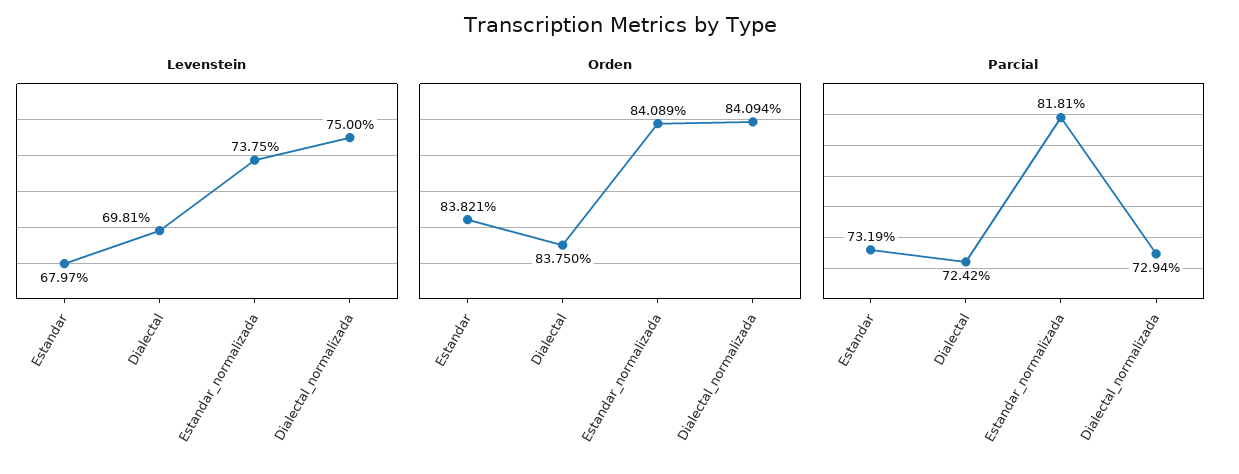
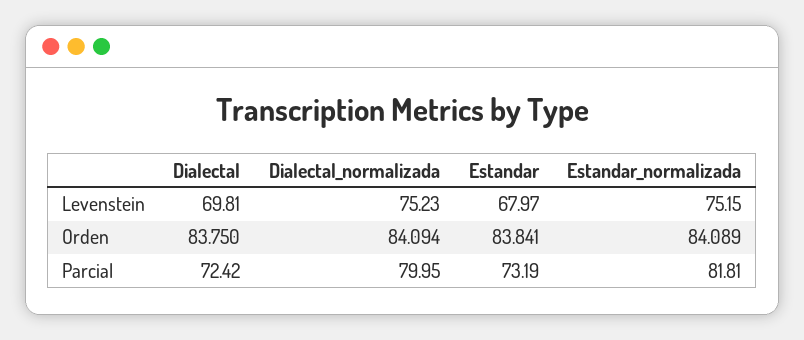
  {
    "Levenstein": {
      "Estandar": 67.97,
      "Dialectal": 69.81,
-     "Estandar_normalizada": 73.75,
+     "Estandar_normalizada": 75.15,
-     "Dialectal_normalizada": 75
+     "Dialectal_normalizada": 75.23
    },
    "Orden": {
-     "Estandar": 83.821,
+     "Estandar": 83.841,
      "Dialectal": 83.75,
      "Estandar_normalizada": 84.089,
      "Dialectal_normalizada": 84.094
    },
    "Parcial": {
      "Estandar": 73.19,
      "Dialectal": 72.42,
      "Estandar_normalizada": 81.81,
-     "Dialectal_normalizada": 72.94
+     "Dialectal_normalizada": 79.95
    }
  }

